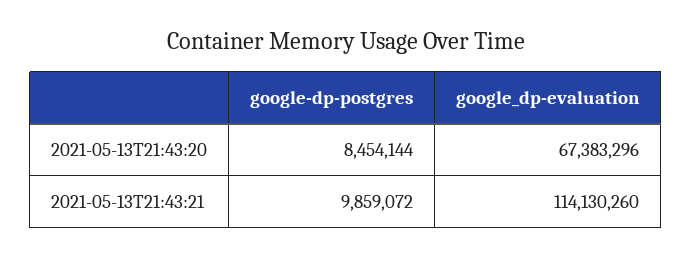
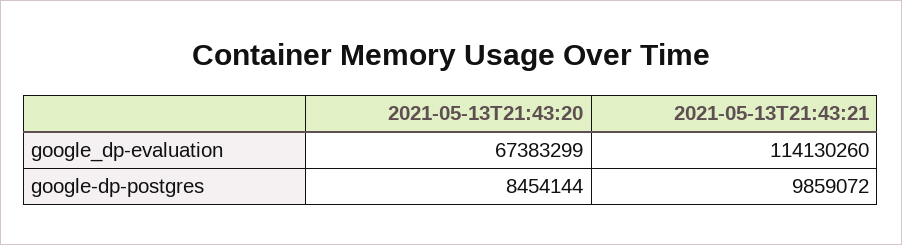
  {
    "google-dp-postgres": {
      "2021-05-13T21:43:20": 8454144,
      "2021-05-13T21:43:21": 9859072
    },
    "google_dp-evaluation": {
-     "2021-05-13T21:43:20": 67383296,
+     "2021-05-13T21:43:20": 67383299,
      "2021-05-13T21:43:21": 114130260
    }
  }

